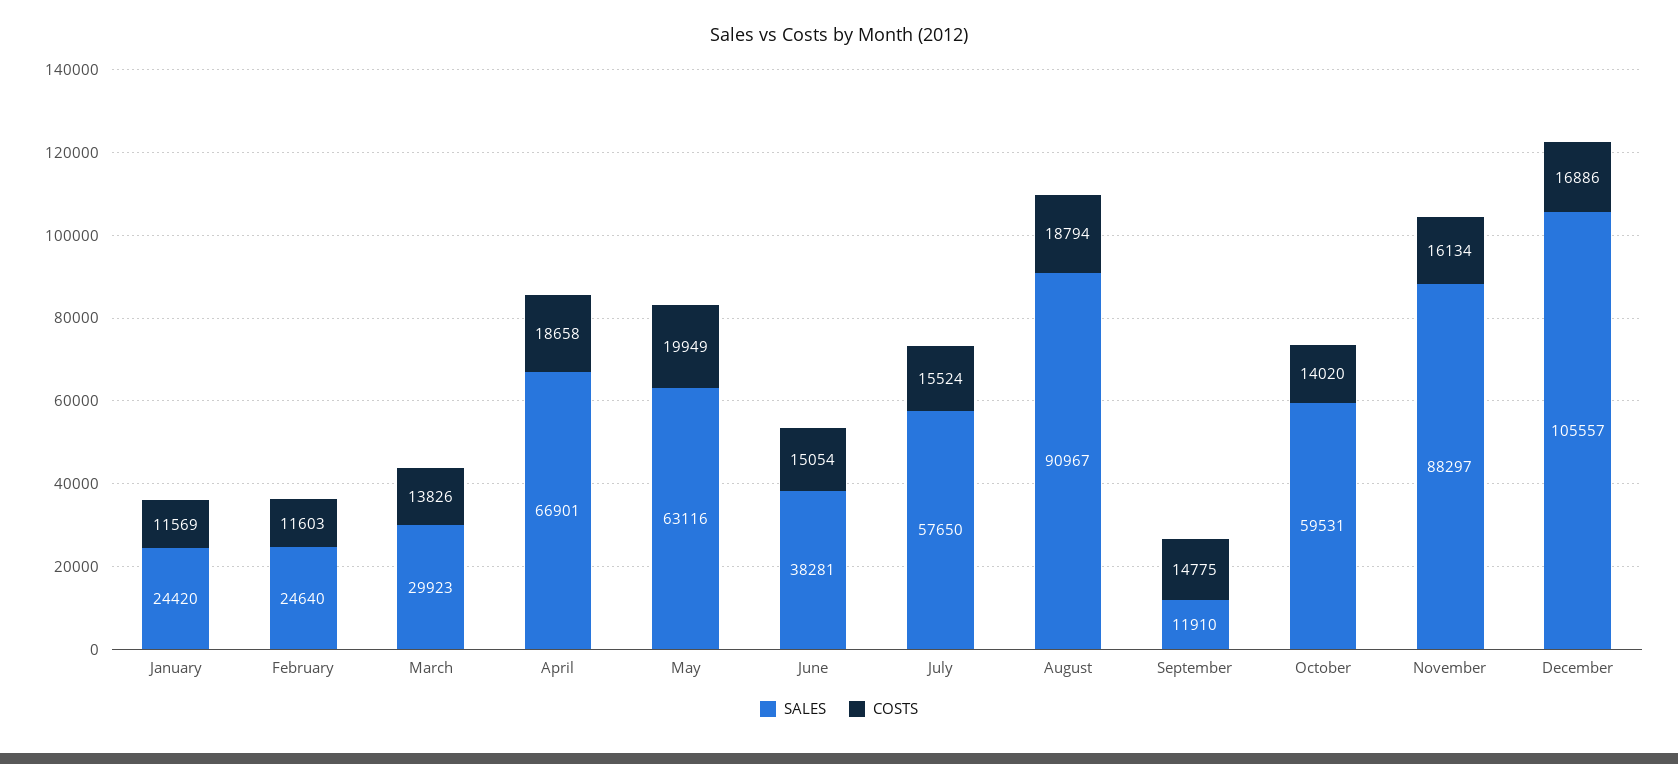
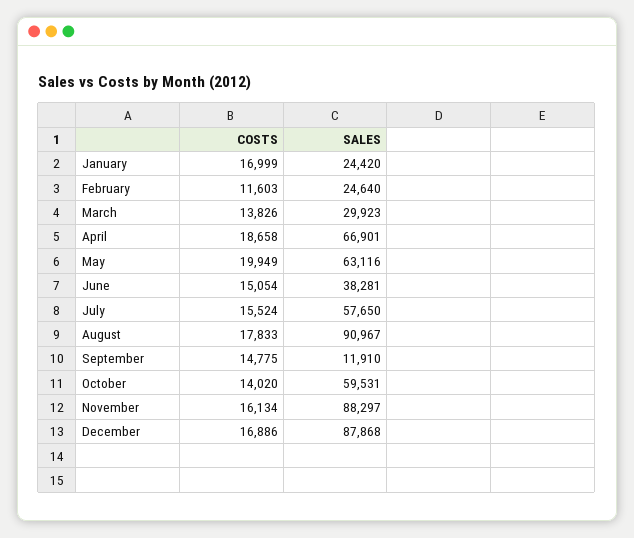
  {
    "SALES": {
      "January": 24420,
      "February": 24640,
      "March": 29923,
      "April": 66901,
      "May": 63116,
      "June": 38281,
      "July": 57650,
      "August": 90967,
      "September": 11910,
      "October": 59531,
      "November": 88297,
-     "December": 105557
+     "December": 87868
    },
    "COSTS": {
-     "January": 11569,
+     "January": 16999,
      "February": 11603,
      "March": 13826,
      "April": 18658,
      "May": 19949,
      "June": 15054,
      "July": 15524,
-     "August": 18794,
+     "August": 17833,
      "September": 14775,
      "October": 14020,
      "November": 16134,
      "December": 16886
    }
  }

